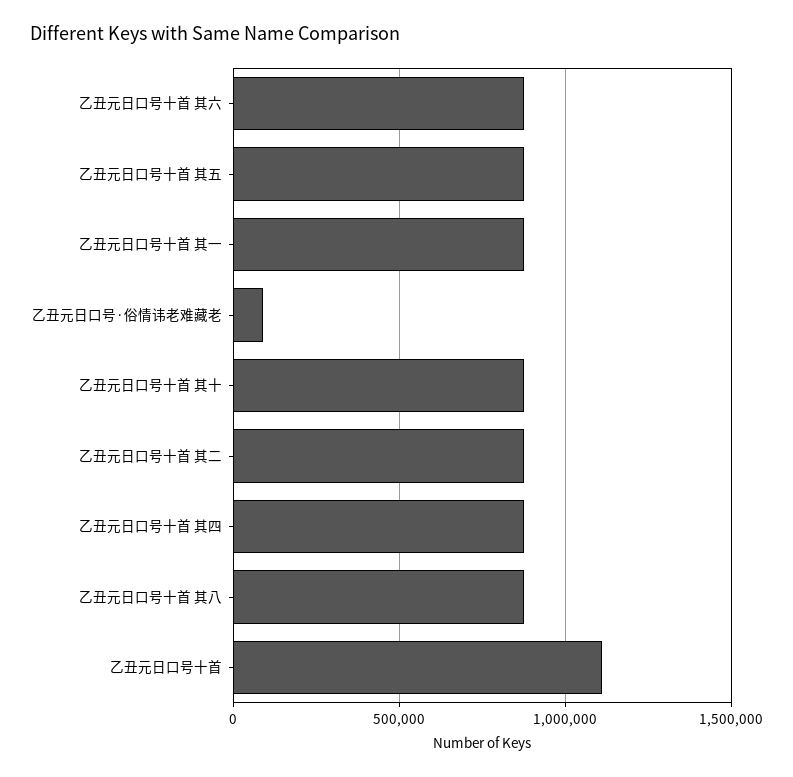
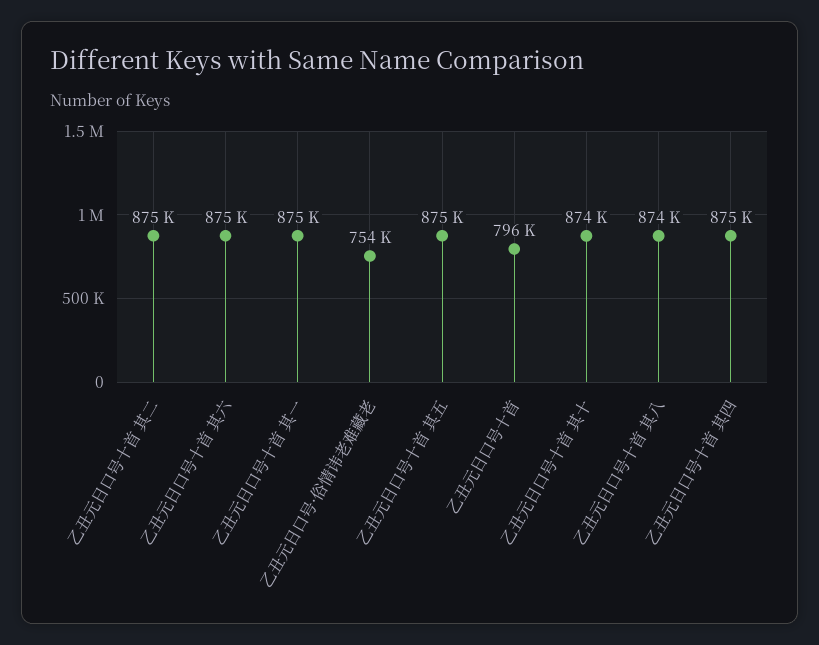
  {
    "乙丑元日口号十首 其六": 875000,
    "乙丑元日口号十首 其五": 875000,
    "乙丑元日口号十首 其一": 875000,
-   "乙丑元日口号·俗情讳老难藏老": 100000,
+   "乙丑元日口号·俗情讳老难藏老": 754000,
    "乙丑元日口号十首 其十": 874000,
    "乙丑元日口号十首 其二": 875000,
    "乙丑元日口号十首 其四": 875000,
    "乙丑元日口号十首 其八": 874000,
-   "乙丑元日口号十首": 1100000
+   "乙丑元日口号十首": 796000
  }

